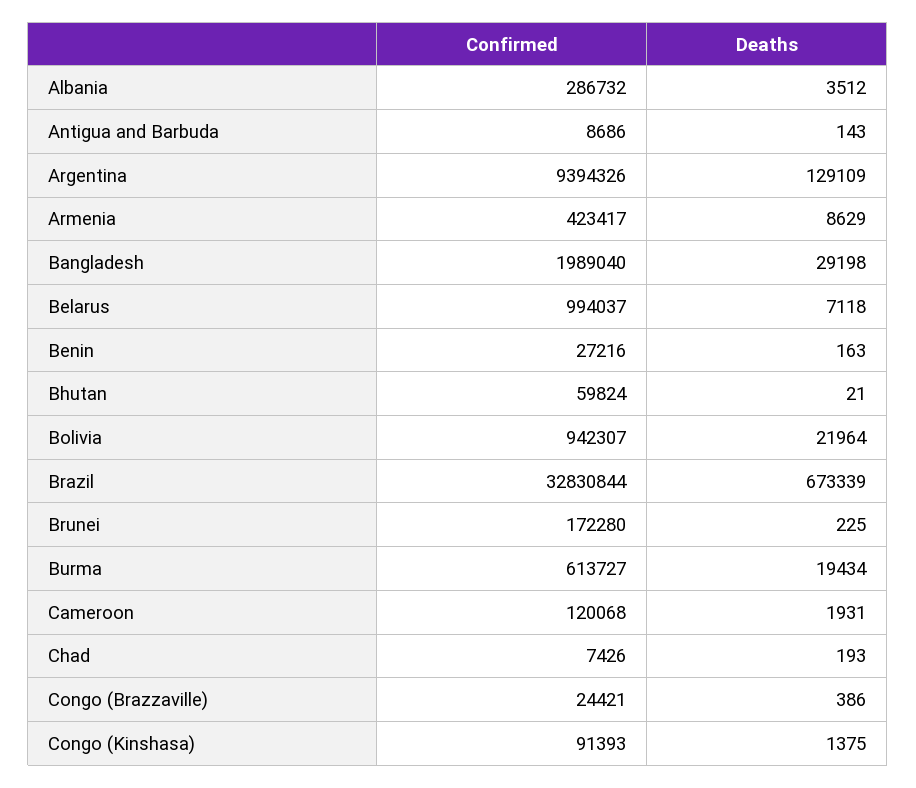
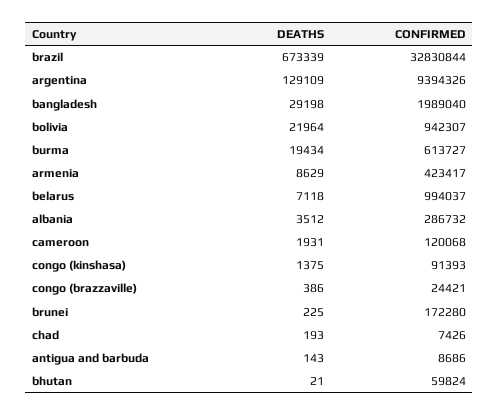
  {
    "Confirmed": {
      "Albania": 286732,
      "Antigua and Barbuda": 8686,
      "Argentina": 9394326,
      "Armenia": 423417,
      "Bangladesh": 1989040,
      "Belarus": 994037,
-     "Benin": 27216,
      "Bhutan": 59824,
      "Bolivia": 942307,
      "Brazil": 32830844,
      "Brunei": 172280,
      "Burma": 613727,
      "Cameroon": 120068,
      "Chad": 7426,
      "Congo (Brazzaville)": 24421,
      "Congo (Kinshasa)": 91393
    },
    "Deaths": {
      "Albania": 3512,
      "Antigua and Barbuda": 143,
      "Argentina": 129109,
      "Armenia": 8629,
      "Bangladesh": 29198,
      "Belarus": 7118,
-     "Benin": 163,
      "Bhutan": 21,
      "Bolivia": 21964,
      "Brazil": 673339,
      "Brunei": 225,
      "Burma": 19434,
      "Cameroon": 1931,
      "Chad": 193,
      "Congo (Brazzaville)": 386,
      "Congo (Kinshasa)": 1375
    }
  }

